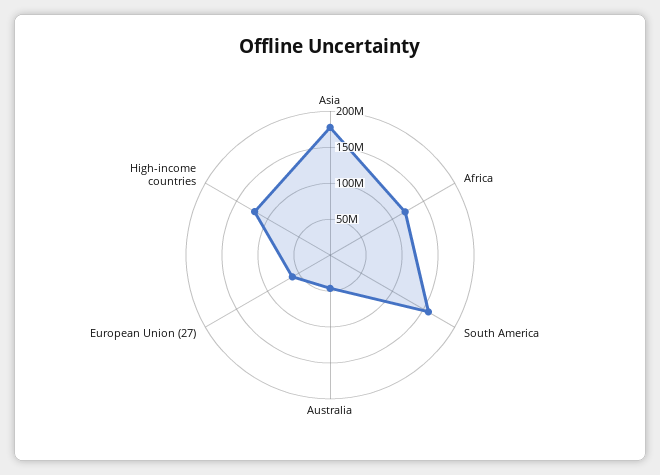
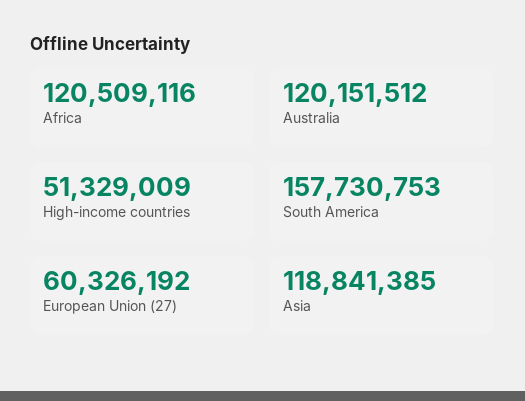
  {
-   "Asia": 175000000,
+   "Asia": 118841385,
    "Africa": 120509116,
    "South America": 157730753,
-   "Australia": 50000000,
+   "Australia": 120151512,
    "European Union (27)": 60326192,
-   "High-income countries": 125000000
+   "High-income countries": 51329009
  }

